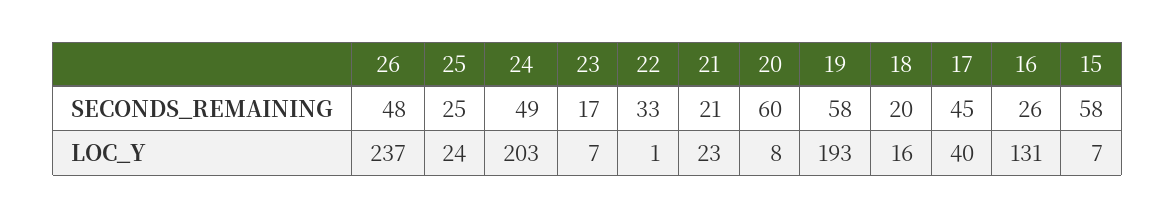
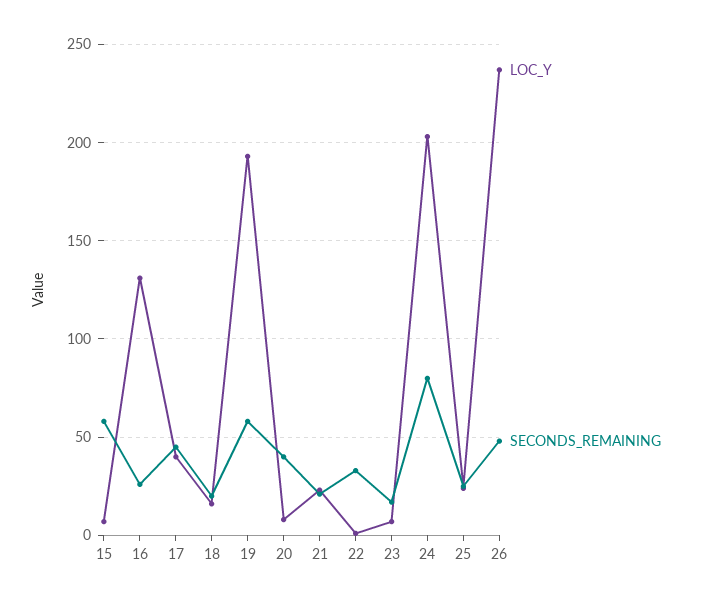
  {
    "SECONDS_REMAINING": {
      "26": 48,
      "25": 25,
-     "24": 49,
+     "24": 80,
      "23": 17,
      "22": 33,
      "21": 21,
-     "20": 60,
+     "20": 40,
      "19": 58,
      "18": 20,
      "17": 45,
      "16": 26,
      "15": 58
    },
    "LOC_Y": {
      "26": 237,
      "25": 24,
      "24": 203,
      "23": 7,
      "22": 1,
      "21": 23,
      "20": 8,
      "19": 193,
      "18": 16,
      "17": 40,
      "16": 131,
      "15": 7
    }
  }

